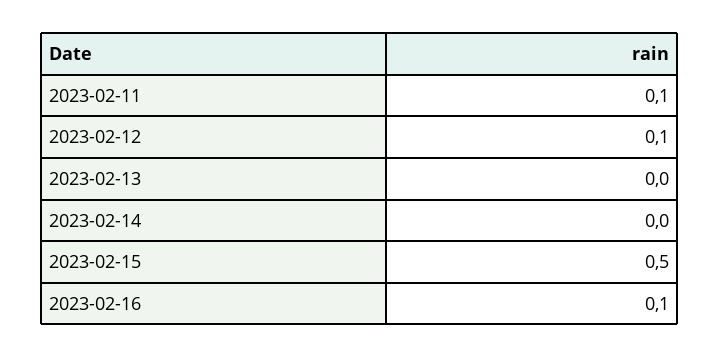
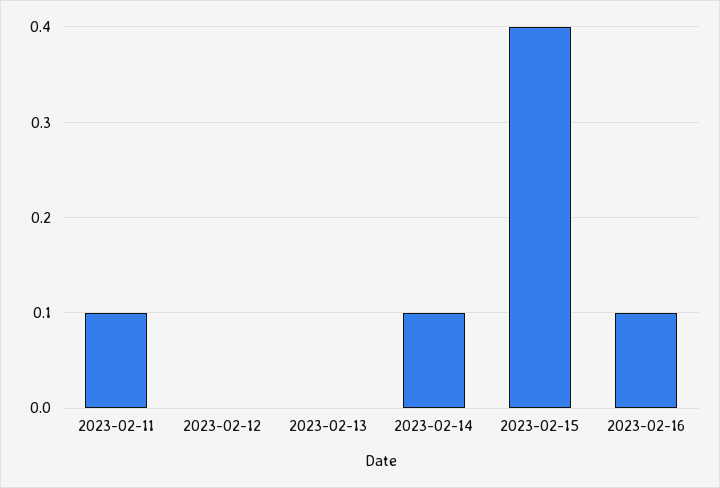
  {
    "2023-02-11": 0.1,
-   "2023-02-12": 0.1,
+   "2023-02-12": 0,
    "2023-02-13": 0,
-   "2023-02-14": 0,
+   "2023-02-14": 0.1,
-   "2023-02-15": 0.5,
+   "2023-02-15": 0.4,
    "2023-02-16": 0.1
  }

